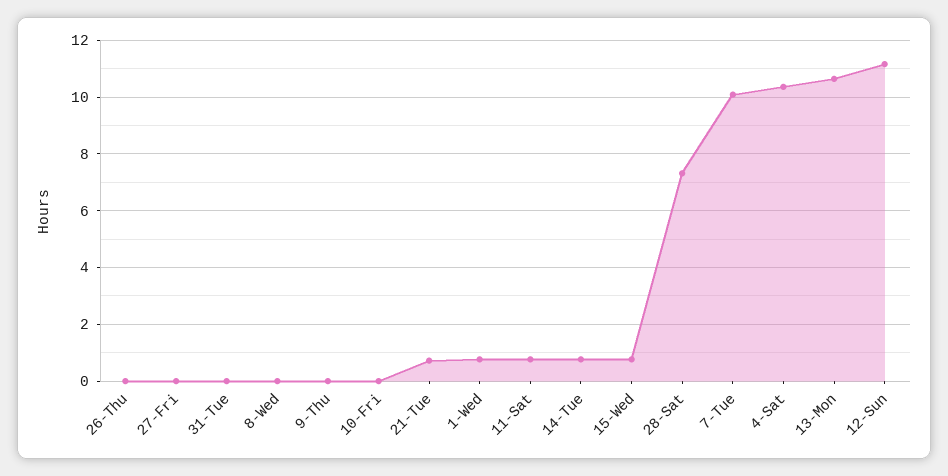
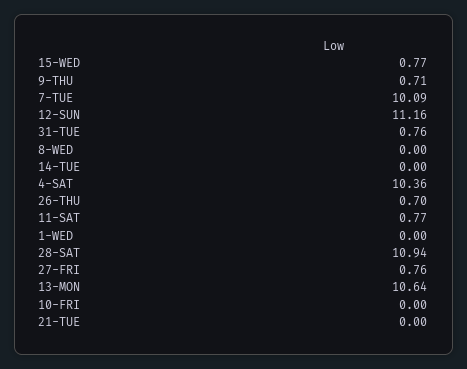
  {
-   "26-Thu": 0,
+   "26-Thu": 0.7,
-   "27-Fri": 0,
+   "27-Fri": 0.76,
-   "31-Tue": 0,
+   "31-Tue": 0.76,
    "8-Wed": 0,
-   "9-Thu": 0,
+   "9-Thu": 0.71,
    "10-Fri": 0,
-   "21-Tue": 0.75,
+   "21-Tue": 0,
-   "1-Wed": 0.75,
+   "1-Wed": 0,
    "11-Sat": 0.77,
-   "14-Tue": 0.75,
+   "14-Tue": 0,
    "15-Wed": 0.77,
-   "28-Sat": 7.25,
+   "28-Sat": 10.94,
    "7-Tue": 10.09,
    "4-Sat": 10.36,
    "13-Mon": 10.64,
    "12-Sun": 11.16
  }

